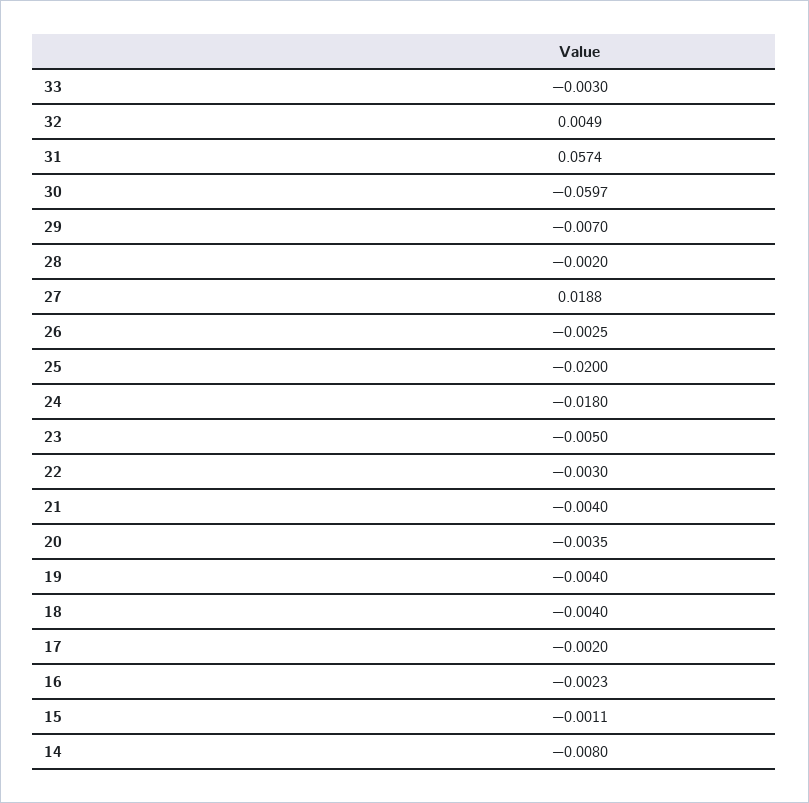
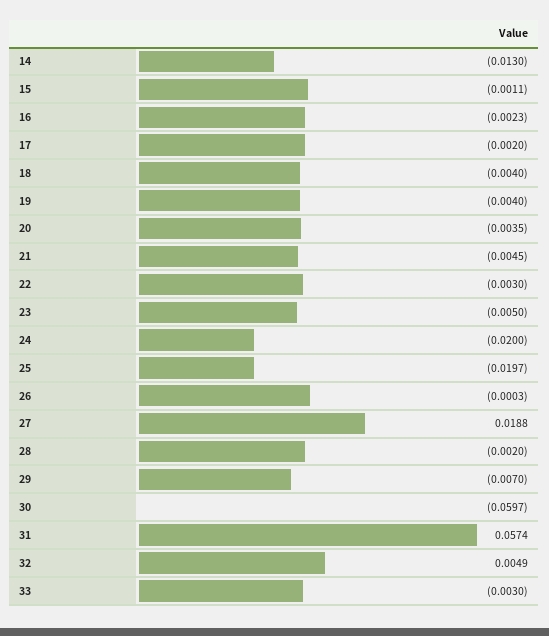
  {
    "33": -0.003,
    "32": 0.0049,
    "31": 0.0574,
    "30": -0.0597,
    "29": -0.007,
    "28": -0.002,
    "27": 0.0188,
-   "26": -0.0025,
+   "26": -0.0003,
-   "25": -0.02,
+   "25": -0.0197,
-   "24": -0.018,
+   "24": -0.02,
    "23": -0.005,
    "22": -0.003,
-   "21": -0.004,
+   "21": -0.0045,
    "20": -0.0035,
    "19": -0.004,
    "18": -0.004,
    "17": -0.002,
    "16": -0.0023,
    "15": -0.0011,
-   "14": -0.008
+   "14": -0.013
  }

